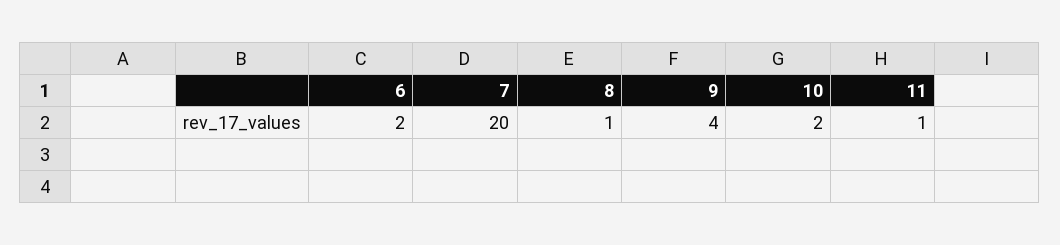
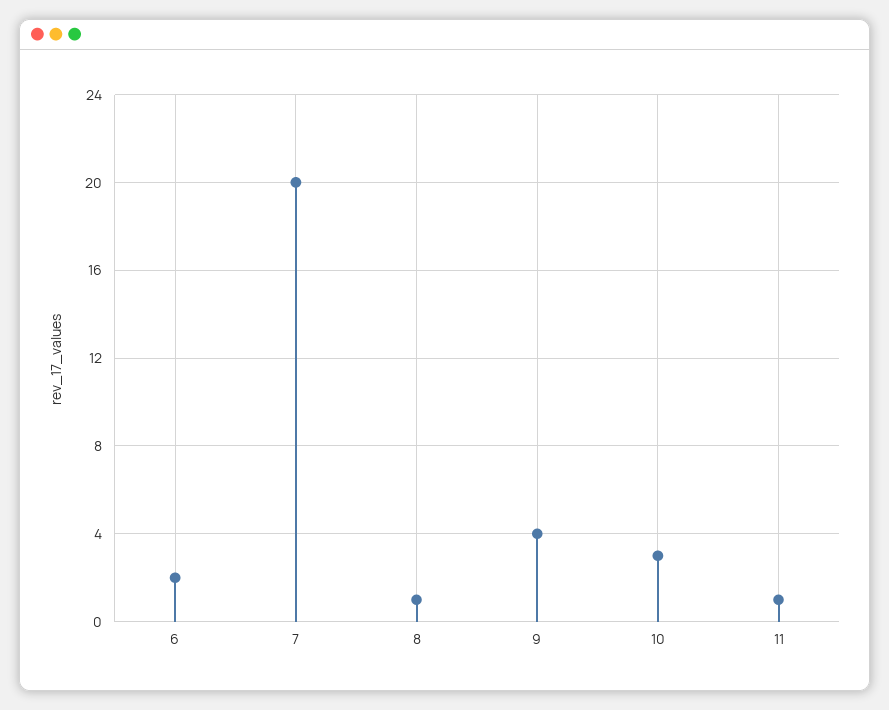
  {
    "6": 2,
    "7": 20,
    "8": 1,
    "9": 4,
-   "10": 2,
+   "10": 3,
    "11": 1
  }

